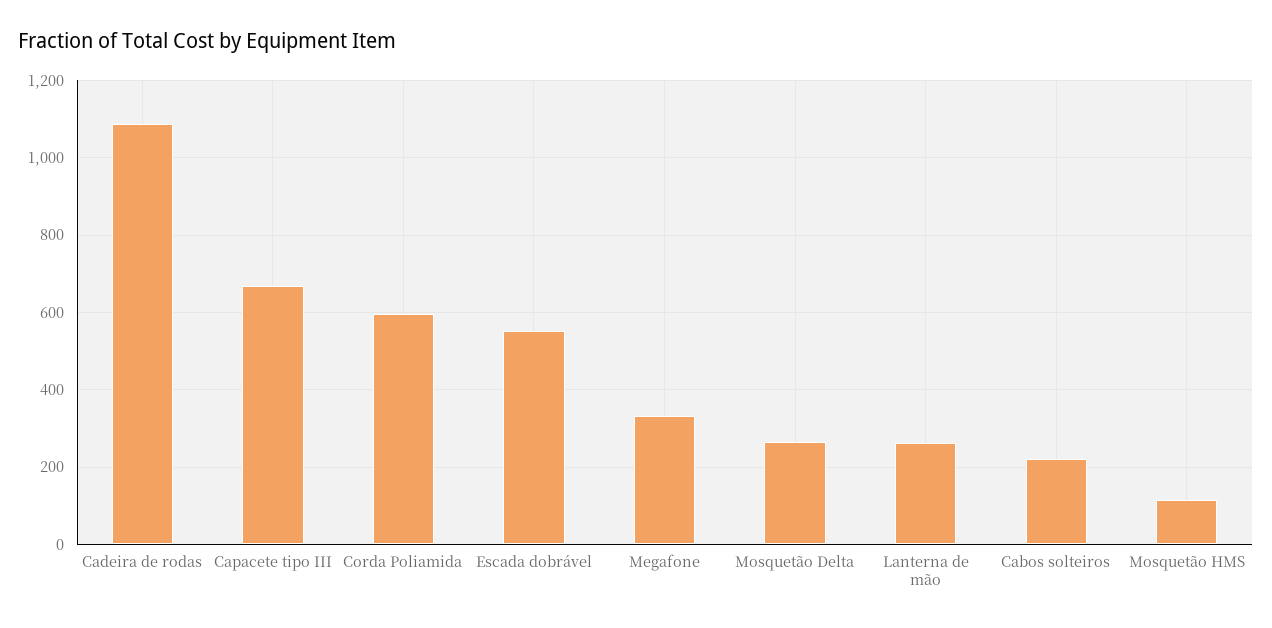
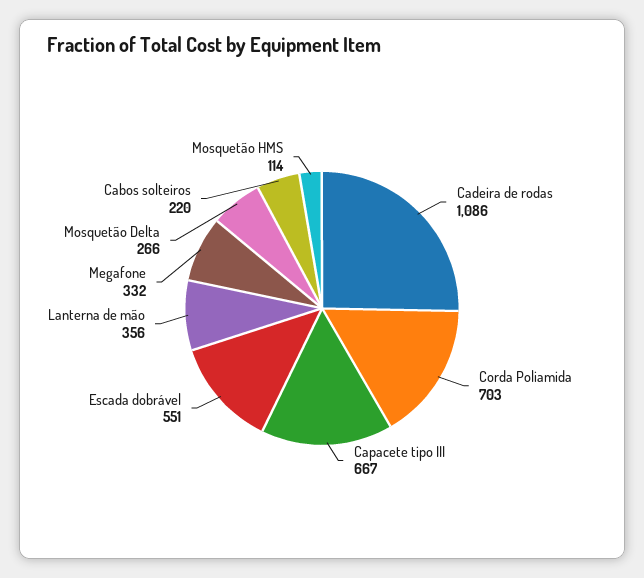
  {
    "Cadeira de rodas": 1086,
    "Capacete tipo III": 667,
-   "Corda Poliamida": 600,
+   "Corda Poliamida": 703,
    "Escada dobrável": 551,
    "Megafone": 332,
    "Mosquetão Delta": 266,
-   "Lanterna de mão": 260,
+   "Lanterna de mão": 356,
    "Cabos solteiros": 220,
    "Mosquetão HMS": 114
  }

